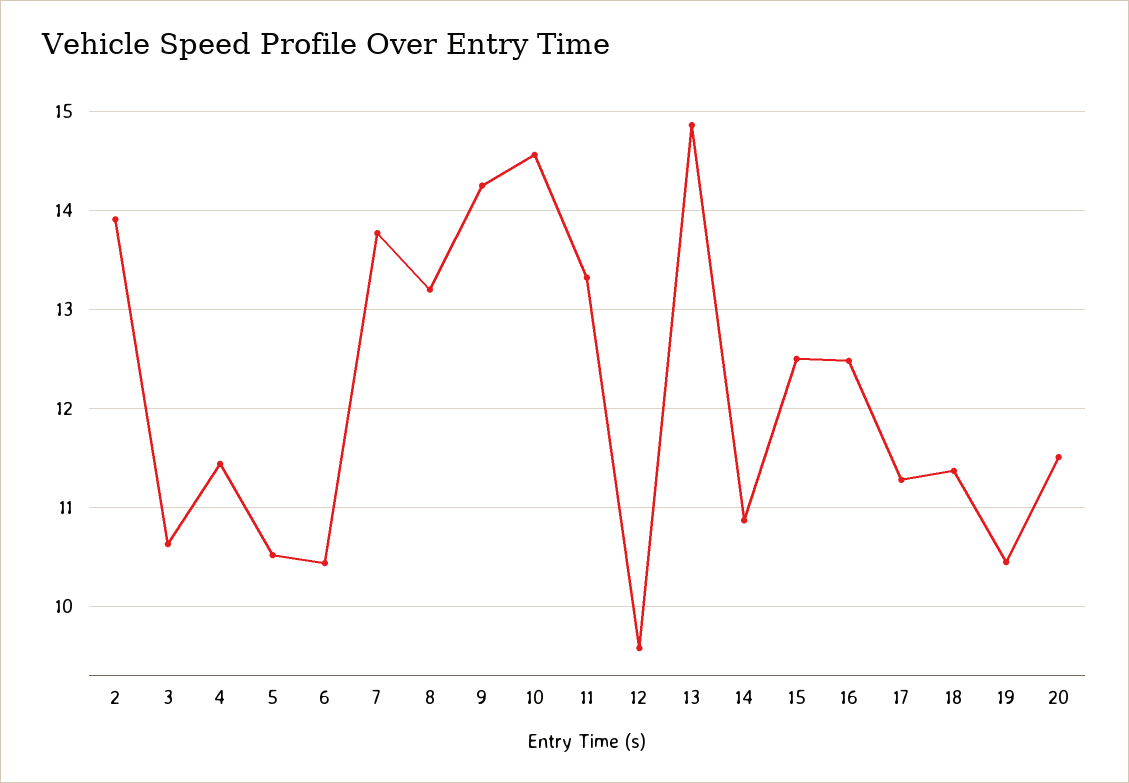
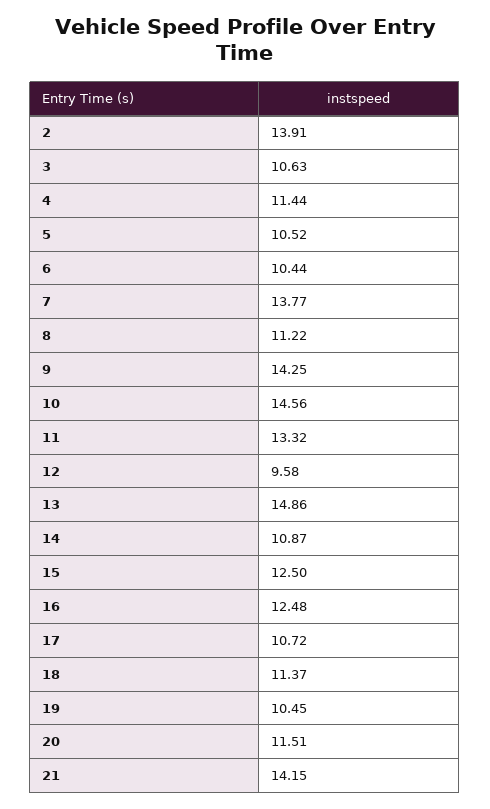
  {
    "2": 13.91,
    "3": 10.63,
    "4": 11.44,
    "5": 10.52,
    "6": 10.44,
    "7": 13.77,
-   "8": 13.2,
+   "8": 11.22,
    "9": 14.25,
    "10": 14.56,
    "11": 13.32,
    "12": 9.58,
    "13": 14.86,
    "14": 10.87,
    "15": 12.5,
    "16": 12.48,
-   "17": 11.3,
+   "17": 10.72,
    "18": 11.37,
    "19": 10.45,
-   "20": 11.51
+   "20": 11.51,
+   "21": 14.15
  }

